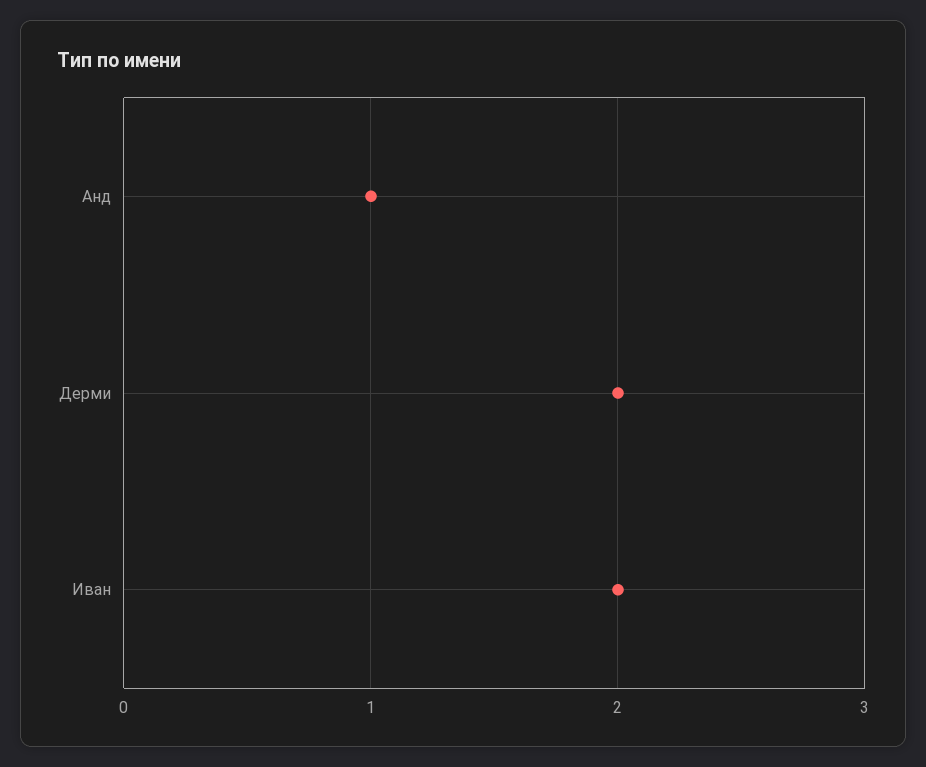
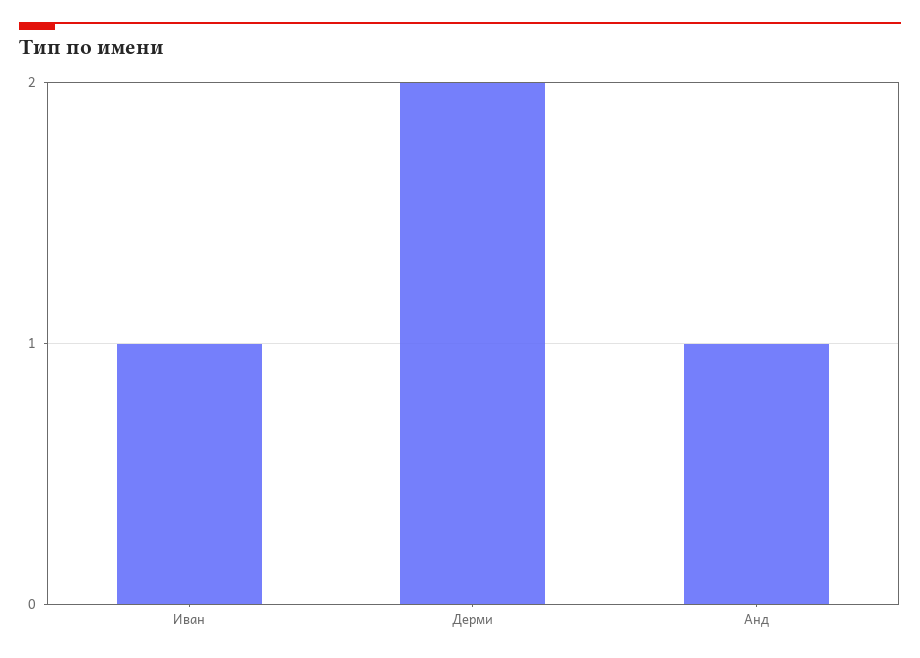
  {
    "Анд": 1,
    "Дерми": 2,
-   "Иван": 2
+   "Иван": 1
  }

